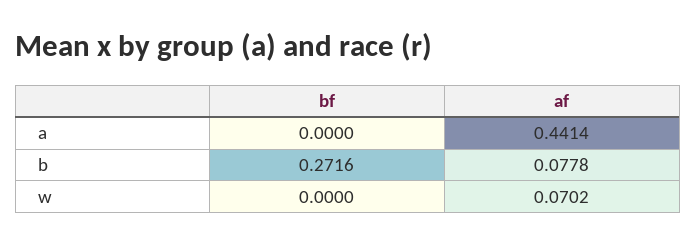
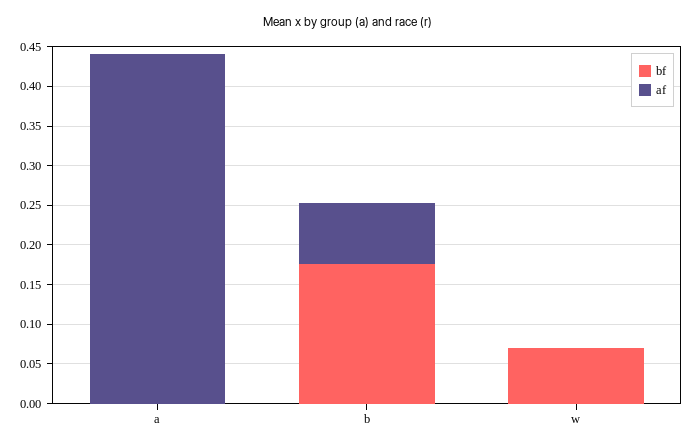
  {
    "bf": {
      "a": 0,
-     "b": 0.2716,
+     "b": 0.175,
-     "w": 0
+     "w": 0.075
    },
    "af": {
      "a": 0.4414,
      "b": 0.0778,
-     "w": 0.0702
+     "w": 0
    }
  }

